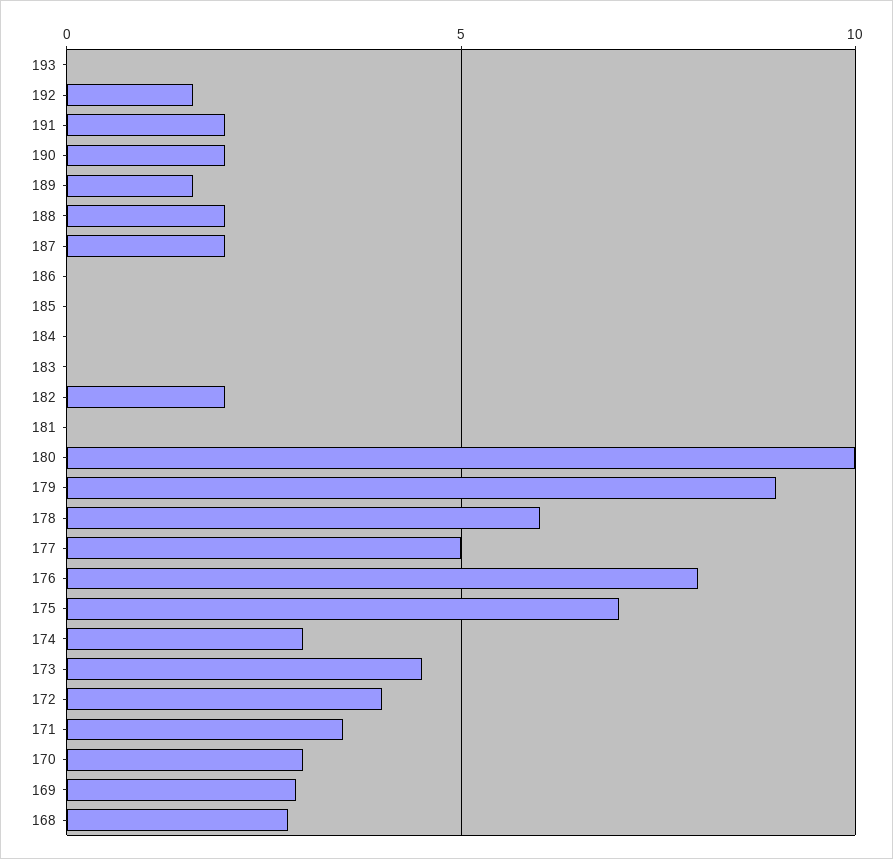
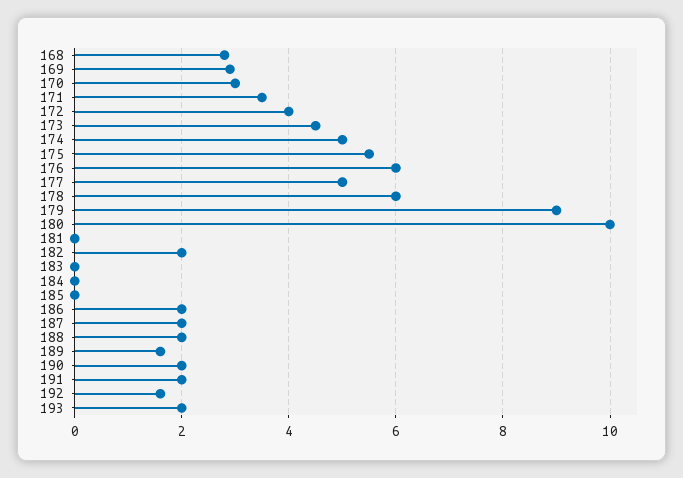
  {
-   "193": 0,
+   "193": 2,
    "192": 1.5,
    "191": 2,
    "190": 2,
    "189": 1.5,
    "188": 2,
    "187": 2,
-   "186": 0,
+   "186": 2,
    "185": 0,
    "184": 0,
    "183": 0,
    "182": 2,
    "181": 0,
    "180": 10,
    "179": 9,
    "178": 6,
    "177": 5,
-   "176": 8,
+   "176": 6,
-   "175": 7,
+   "175": 5.5,
-   "174": 3,
+   "174": 5,
    "173": 4.5,
    "172": 4,
    "171": 3.5,
    "170": 3,
    "169": 3,
    "168": 3
  }

